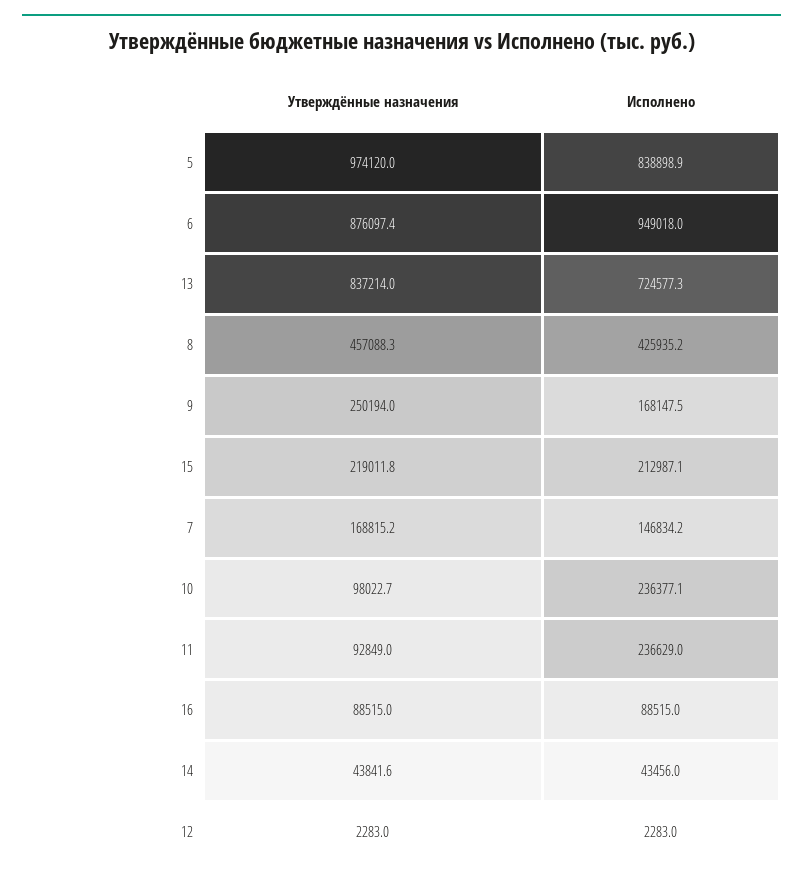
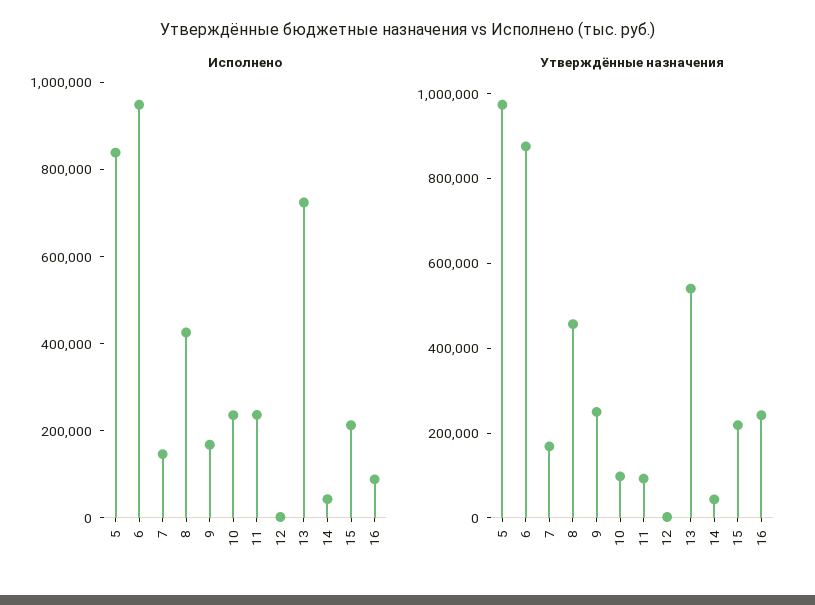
  {
    "Утверждённые назначения": {
      "5": 974120,
      "6": 876097.4,
-     "13": 837214,
+     "13": 550000,
      "8": 457088.3,
      "9": 250194,
      "15": 219011.8,
      "7": 168815.2,
      "10": 98022.7,
      "11": 92849,
-     "16": 88515,
+     "16": 250000,
      "14": 43841.6,
      "12": 2283
    },
    "Исполнено": {
      "5": 838898.9,
      "6": 949018,
      "13": 724577.3,
      "8": 425935.2,
      "9": 168147.5,
      "15": 212987.1,
      "7": 146834.2,
      "10": 236377.1,
      "11": 236629,
      "16": 88515,
      "14": 43456,
      "12": 2283
    }
  }

